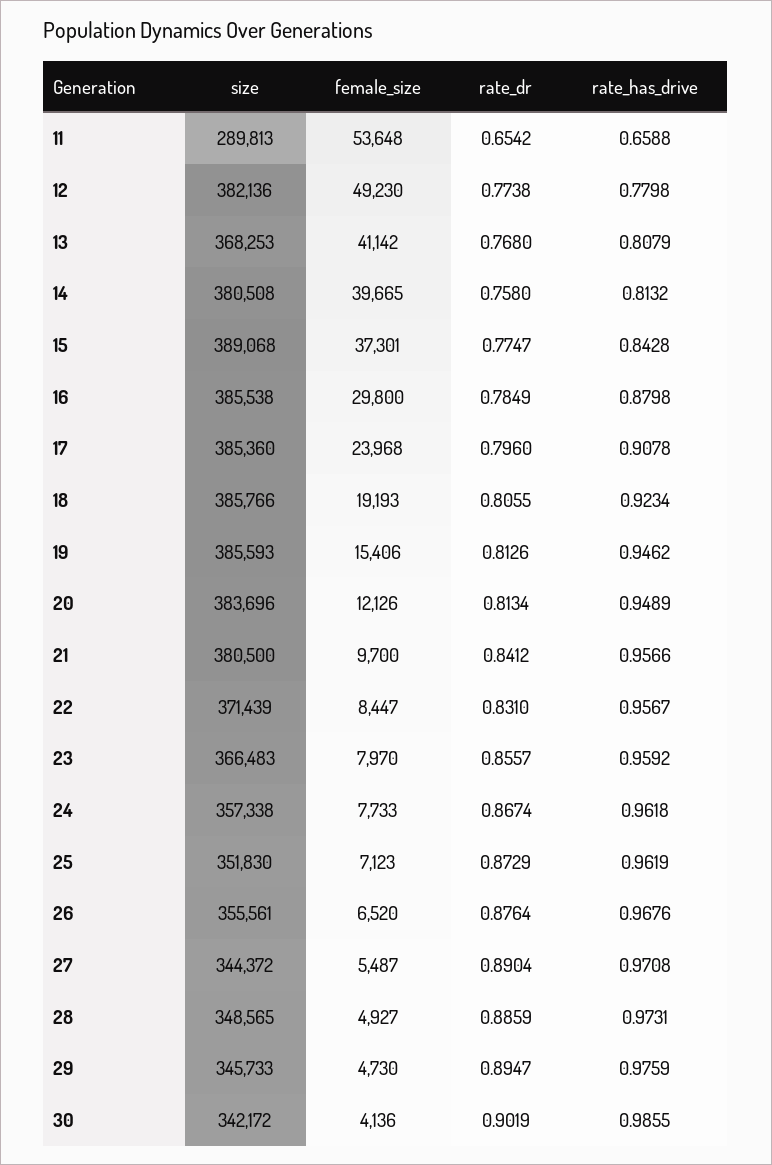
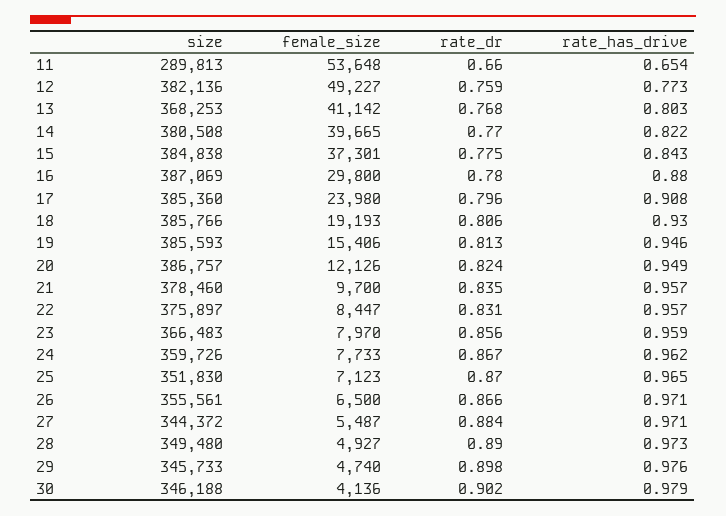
  {
    "size": {
      "11": 289813,
      "12": 382136,
      "13": 368253,
      "14": 380508,
-     "15": 389068,
+     "15": 384838,
-     "16": 385538,
+     "16": 387069,
      "17": 385360,
      "18": 385766,
      "19": 385593,
-     "20": 383696,
+     "20": 386757,
-     "21": 380500,
+     "21": 378460,
-     "22": 371439,
+     "22": 375897,
      "23": 366483,
-     "24": 357338,
+     "24": 359726,
      "25": 351830,
      "26": 355561,
      "27": 344372,
-     "28": 348565,
+     "28": 349480,
      "29": 345733,
-     "30": 342172
+     "30": 346188
    },
    "female_size": {
      "11": 53648,
-     "12": 49230,
+     "12": 49227,
      "13": 41142,
      "14": 39665,
      "15": 37301,
      "16": 29800,
-     "17": 23968,
+     "17": 23980,
      "18": 19193,
      "19": 15406,
      "20": 12126,
      "21": 9700,
      "22": 8447,
      "23": 7970,
      "24": 7733,
      "25": 7123,
-     "26": 6520,
+     "26": 6500,
      "27": 5487,
      "28": 4927,
-     "29": 4730,
+     "29": 4740,
      "30": 4136
    },
    "rate_dr": {
-     "11": 0.6542,
+     "11": 0.66,
-     "12": 0.7738,
+     "12": 0.759,
      "13": 0.768,
-     "14": 0.758,
+     "14": 0.77,
      "15": 0.7747,
-     "16": 0.7849,
+     "16": 0.78,
      "17": 0.796,
      "18": 0.8055,
      "19": 0.8126,
-     "20": 0.8134,
+     "20": 0.824,
-     "21": 0.8412,
+     "21": 0.835,
      "22": 0.831,
      "23": 0.8557,
      "24": 0.8674,
-     "25": 0.8729,
+     "25": 0.87,
-     "26": 0.8764,
+     "26": 0.866,
-     "27": 0.8904,
+     "27": 0.884,
-     "28": 0.8859,
+     "28": 0.89,
-     "29": 0.8947,
+     "29": 0.898,
      "30": 0.9019
    },
    "rate_has_drive": {
-     "11": 0.6588,
+     "11": 0.654,
-     "12": 0.7798,
+     "12": 0.773,
-     "13": 0.8079,
+     "13": 0.803,
-     "14": 0.8132,
+     "14": 0.822,
      "15": 0.8428,
      "16": 0.8798,
      "17": 0.9078,
-     "18": 0.9234,
+     "18": 0.93,
      "19": 0.9462,
      "20": 0.9489,
      "21": 0.9566,
      "22": 0.9567,
      "23": 0.9592,
      "24": 0.9618,
-     "25": 0.9619,
+     "25": 0.965,
-     "26": 0.9676,
+     "26": 0.971,
      "27": 0.9708,
      "28": 0.9731,
      "29": 0.9759,
-     "30": 0.9855
+     "30": 0.979
    }
  }

